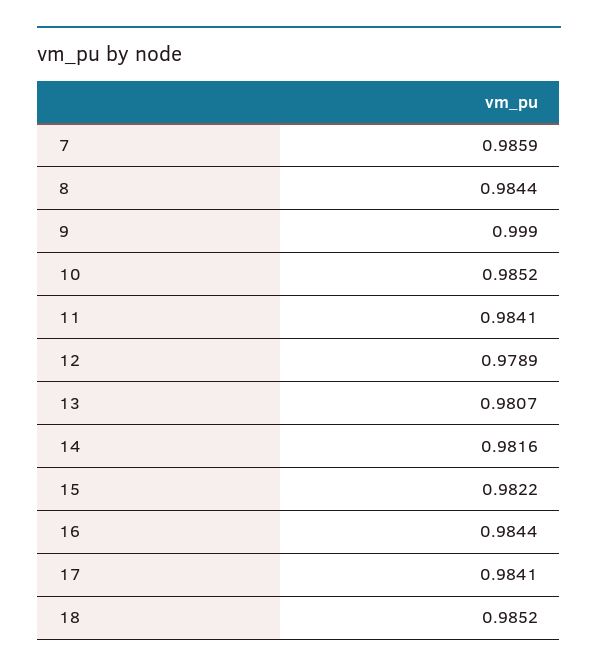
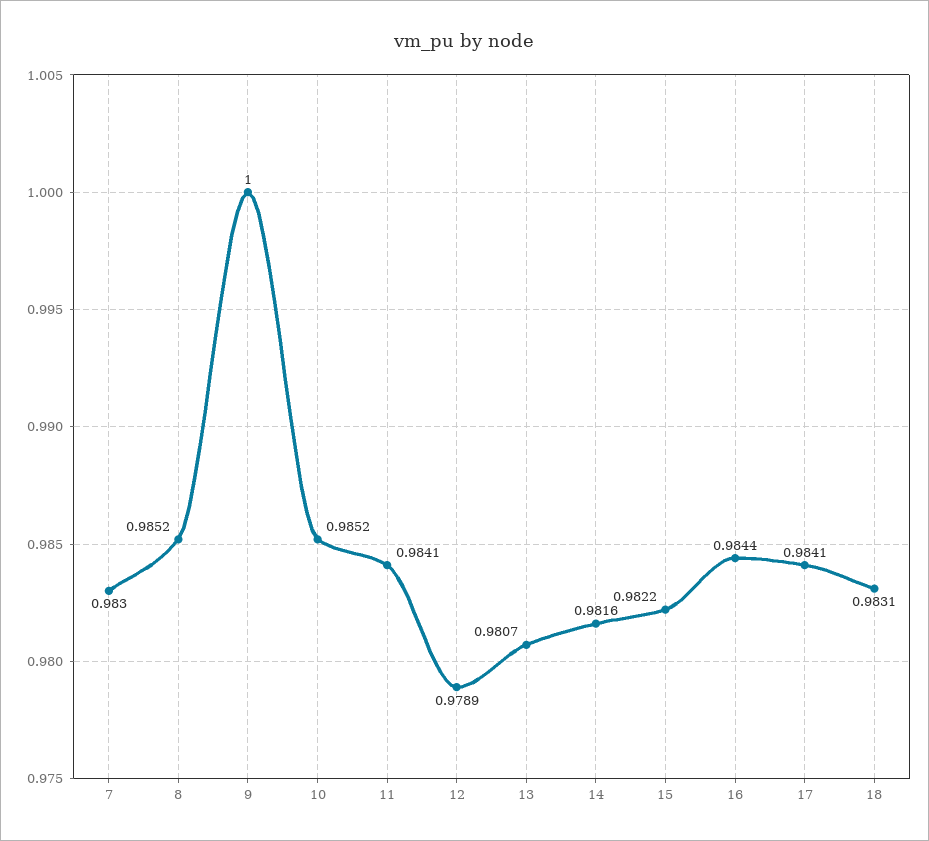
  {
-   "7": 0.9859,
+   "7": 0.983,
-   "8": 0.9844,
+   "8": 0.9852,
-   "9": 0.999,
+   "9": 1,
    "10": 0.9852,
    "11": 0.9841,
    "12": 0.9789,
    "13": 0.9807,
    "14": 0.9816,
    "15": 0.9822,
    "16": 0.9844,
    "17": 0.9841,
-   "18": 0.9852
+   "18": 0.9831
  }

